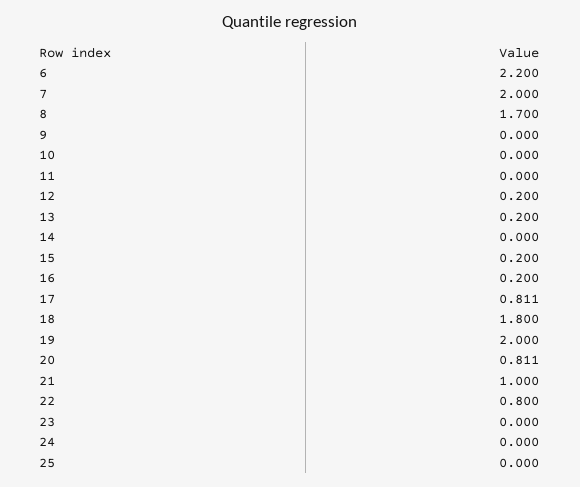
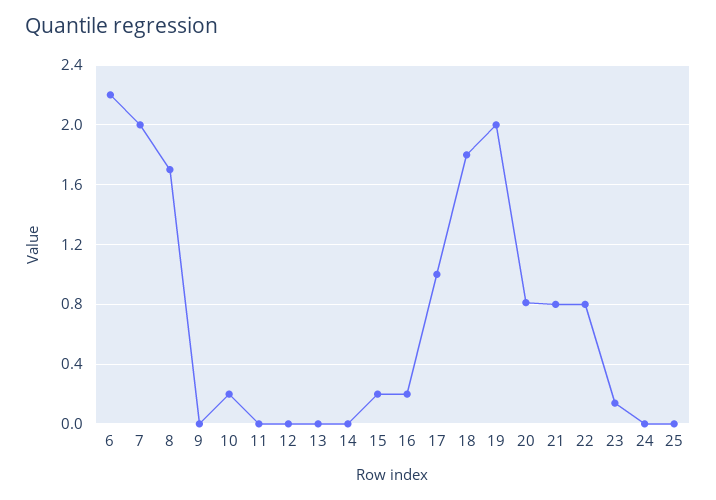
  {
    "6": 2.2,
    "7": 2,
    "8": 1.7,
    "9": 0,
-   "10": 0,
+   "10": 0.2,
    "11": 0,
-   "12": 0.2,
+   "12": 0,
-   "13": 0.2,
+   "13": 0,
    "14": 0,
    "15": 0.2,
    "16": 0.2,
-   "17": 0.811,
+   "17": 1,
    "18": 1.8,
    "19": 2,
    "20": 0.811,
-   "21": 1,
+   "21": 0.8,
    "22": 0.8,
-   "23": 0,
+   "23": 0.15,
    "24": 0,
    "25": 0
  }

